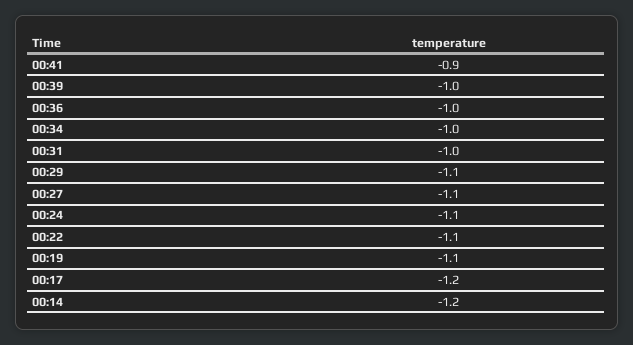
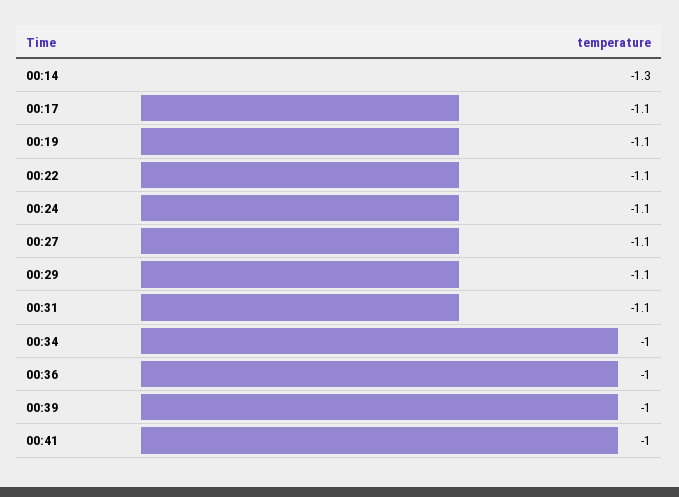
  {
-   "00:41": -0.9,
+   "00:41": -1,
    "00:39": -1,
    "00:36": -1,
    "00:34": -1,
-   "00:31": -1,
+   "00:31": -1.1,
    "00:29": -1.1,
    "00:27": -1.1,
    "00:24": -1.1,
    "00:22": -1.1,
    "00:19": -1.1,
-   "00:17": -1.2,
+   "00:17": -1.1,
-   "00:14": -1.2
+   "00:14": -1.3
  }

